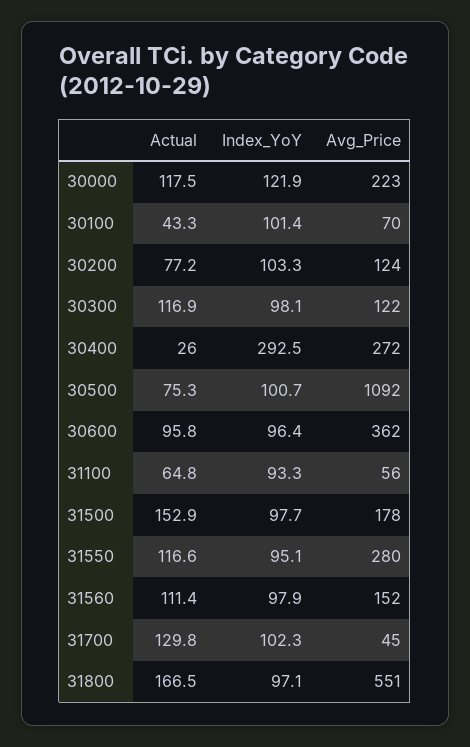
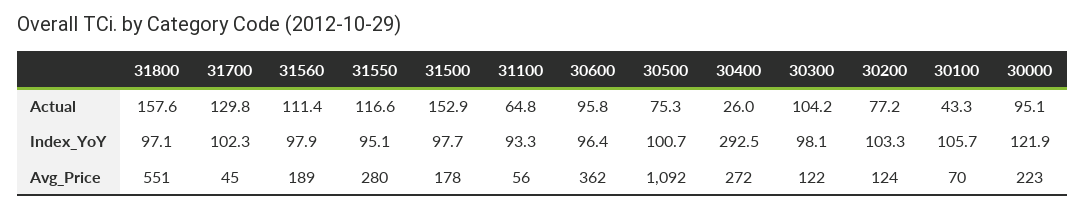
  {
    "Actual": {
-     "30000": 117.5,
+     "30000": 95.1,
      "30100": 43.3,
      "30200": 77.2,
-     "30300": 116.9,
+     "30300": 104.2,
      "30400": 26,
      "30500": 75.3,
      "30600": 95.8,
      "31100": 64.8,
      "31500": 152.9,
      "31550": 116.6,
      "31560": 111.4,
      "31700": 129.8,
-     "31800": 166.5
+     "31800": 157.6
    },
    "Index_YoY": {
      "30000": 121.9,
-     "30100": 101.4,
+     "30100": 105.7,
      "30200": 103.3,
      "30300": 98.1,
      "30400": 292.5,
      "30500": 100.7,
      "30600": 96.4,
      "31100": 93.3,
      "31500": 97.7,
      "31550": 95.1,
      "31560": 97.9,
      "31700": 102.3,
      "31800": 97.1
    },
    "Avg_Price": {
      "30000": 223,
      "30100": 70,
      "30200": 124,
      "30300": 122,
      "30400": 272,
      "30500": 1092,
      "30600": 362,
      "31100": 56,
      "31500": 178,
      "31550": 280,
-     "31560": 152,
+     "31560": 189,
      "31700": 45,
      "31800": 551
    }
  }

